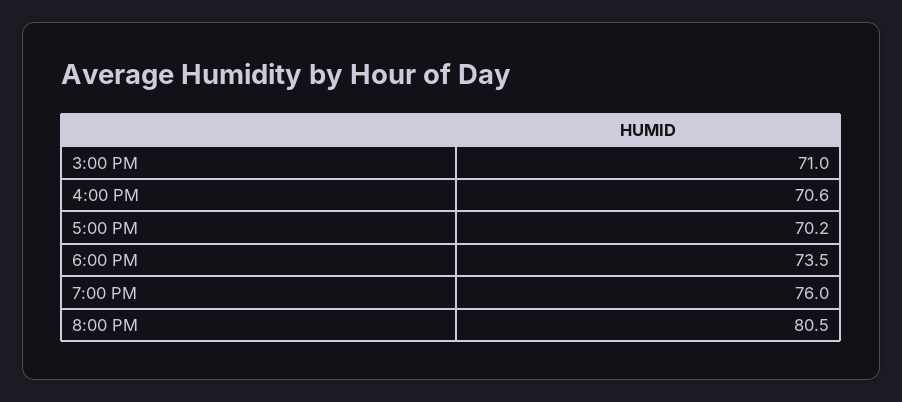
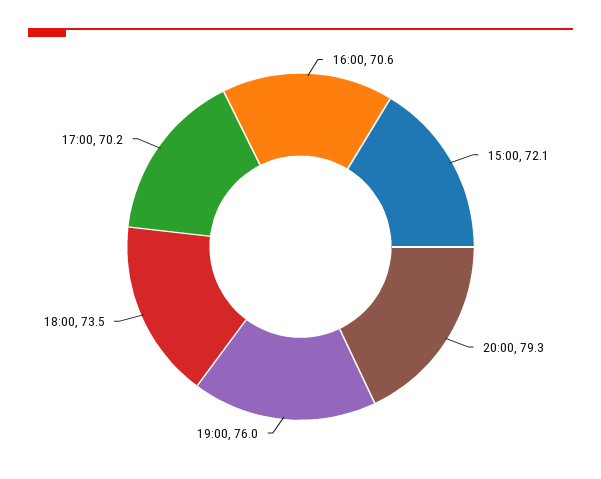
  {
-   "3:00 PM": 71,
+   "3:00 PM": 72.1,
    "4:00 PM": 70.6,
    "5:00 PM": 70.2,
    "6:00 PM": 73.5,
    "7:00 PM": 76,
-   "8:00 PM": 80.5
+   "8:00 PM": 79.3
  }

